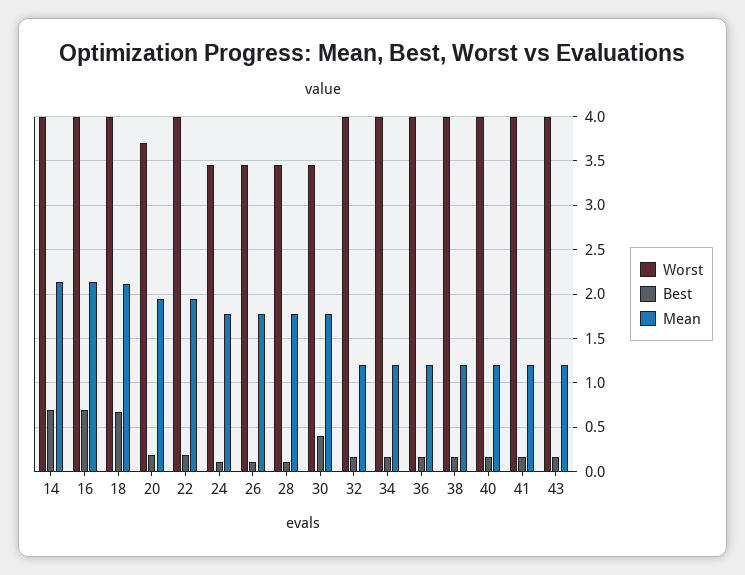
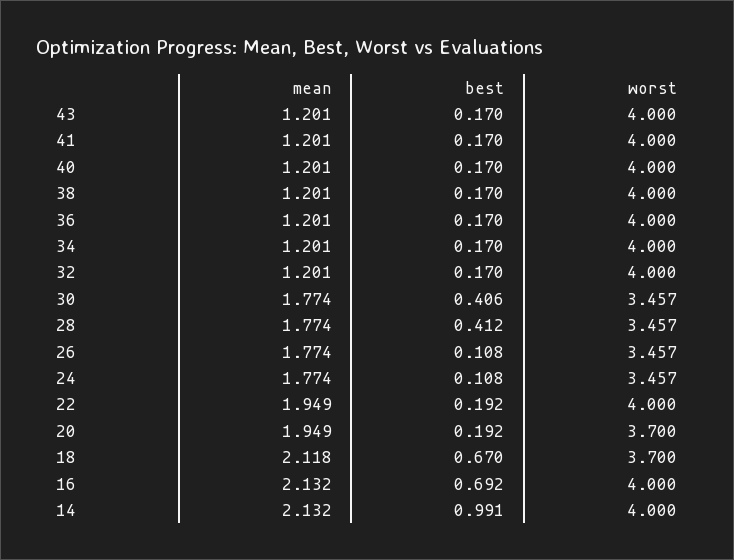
  {
    "Worst": {
      "14": 4,
      "16": 4,
-     "18": 4,
+     "18": 3.7,
      "20": 3.7,
      "22": 4,
      "24": 3.457,
      "26": 3.457,
      "28": 3.457,
      "30": 3.457,
      "32": 4,
      "34": 4,
      "36": 4,
      "38": 4,
      "40": 4,
      "41": 4,
      "43": 4
    },
    "Best": {
-     "14": 0.7,
+     "14": 0.991,
      "16": 0.692,
      "18": 0.67,
      "20": 0.192,
      "22": 0.192,
      "24": 0.108,
      "26": 0.108,
-     "28": 0.1,
+     "28": 0.412,
      "30": 0.406,
      "32": 0.17,
      "34": 0.17,
      "36": 0.17,
      "38": 0.17,
      "40": 0.17,
      "41": 0.17,
      "43": 0.17
    },
    "Mean": {
      "14": 2.132,
      "16": 2.132,
      "18": 2.118,
      "20": 1.949,
      "22": 1.949,
      "24": 1.774,
      "26": 1.774,
      "28": 1.774,
      "30": 1.774,
      "32": 1.201,
      "34": 1.201,
      "36": 1.201,
      "38": 1.201,
      "40": 1.201,
      "41": 1.201,
      "43": 1.201
    }
  }

